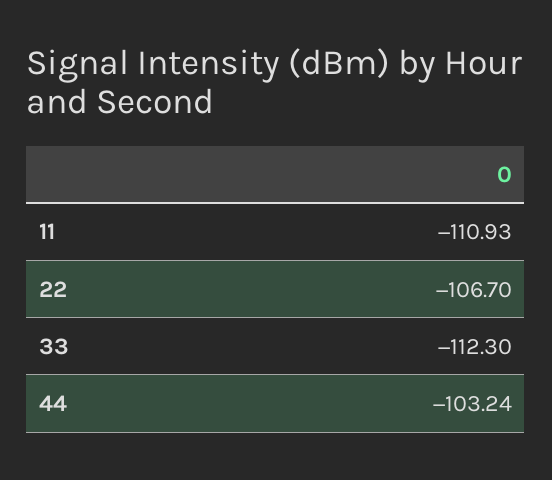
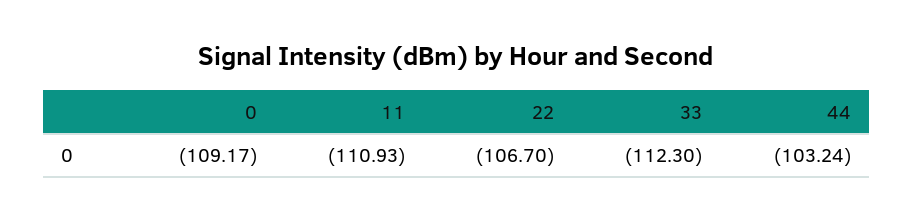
  {
    "11": -110.93,
    "22": -106.7,
    "33": -112.3,
-   "44": -103.24
+   "44": -103.24,
+   "0": -109.17
  }

